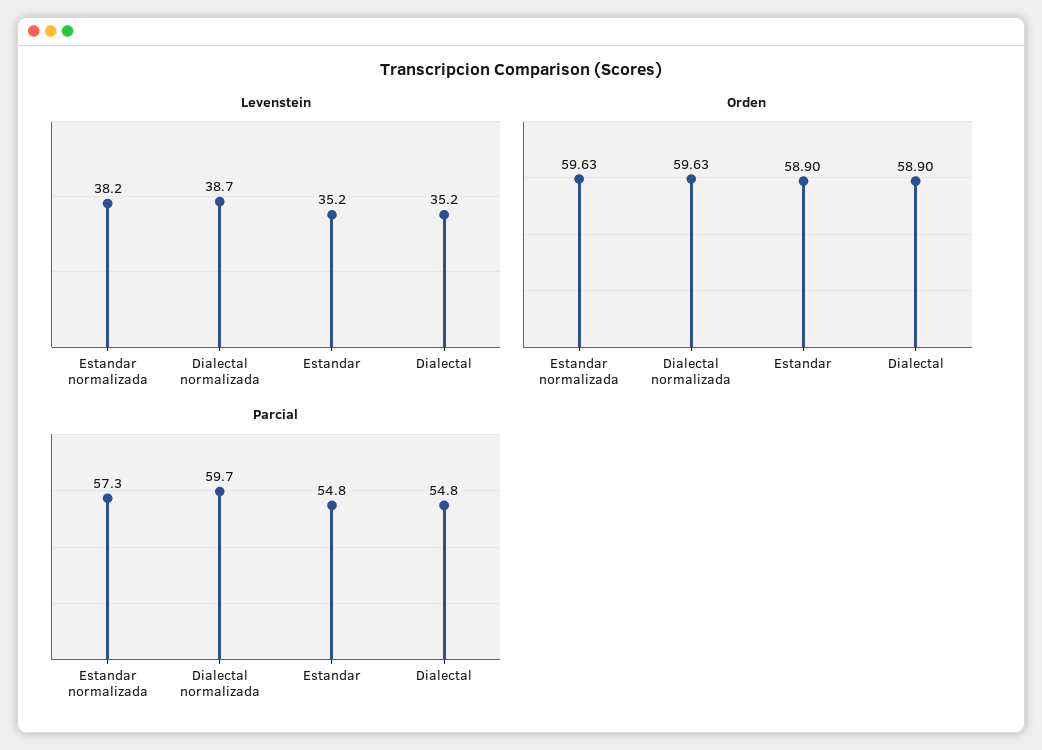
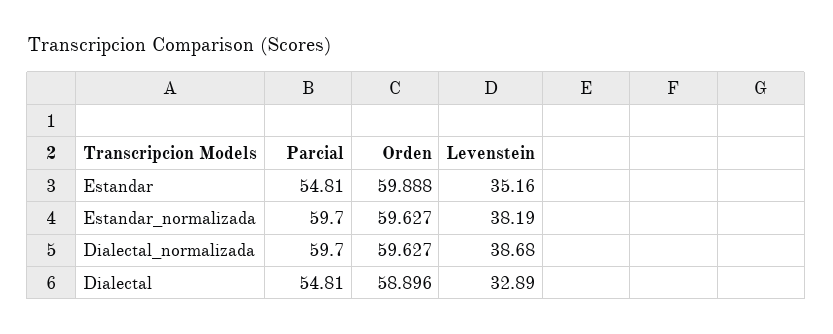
  {
    "Levenstein": {
      "Estandar normalizada": 38.19,
      "Dialectal normalizada": 38.68,
      "Estandar": 35.16,
-     "Dialectal": 35.2
+     "Dialectal": 32.89
    },
    "Orden": {
      "Estandar normalizada": 59.627,
      "Dialectal normalizada": 59.627,
-     "Estandar": 58.9,
+     "Estandar": 59.888,
      "Dialectal": 58.896
    },
    "Parcial": {
-     "Estandar normalizada": 57.3,
+     "Estandar normalizada": 59.7,
      "Dialectal normalizada": 59.7,
      "Estandar": 54.81,
      "Dialectal": 54.81
    }
  }

